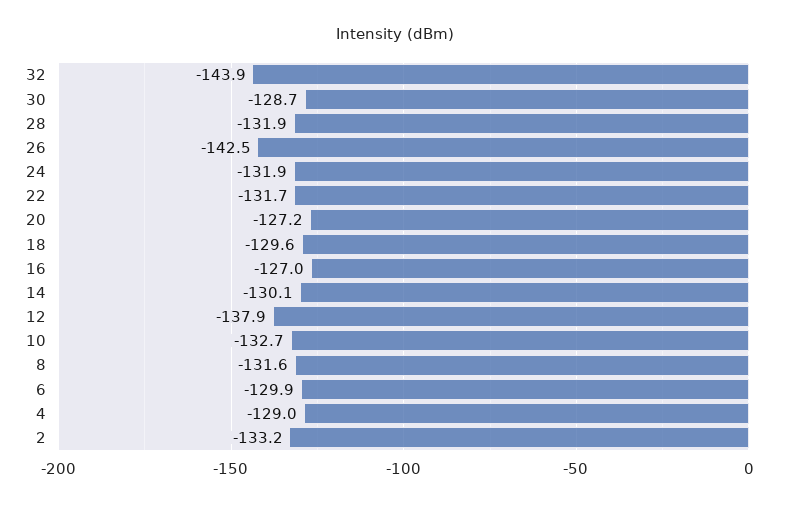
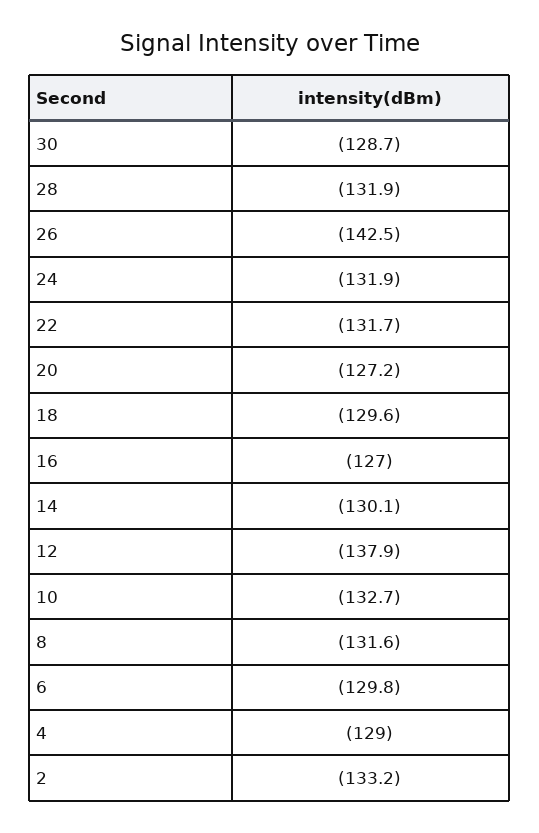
  {
-   "32": -143.9,
    "30": -128.7,
    "28": -131.9,
    "26": -142.5,
    "24": -131.9,
    "22": -131.7,
    "20": -127.2,
    "18": -129.6,
    "16": -127,
    "14": -130.1,
    "12": -137.9,
    "10": -132.7,
    "8": -131.6,
-   "6": -129.9,
+   "6": -129.8,
    "4": -129,
    "2": -133.2
  }

